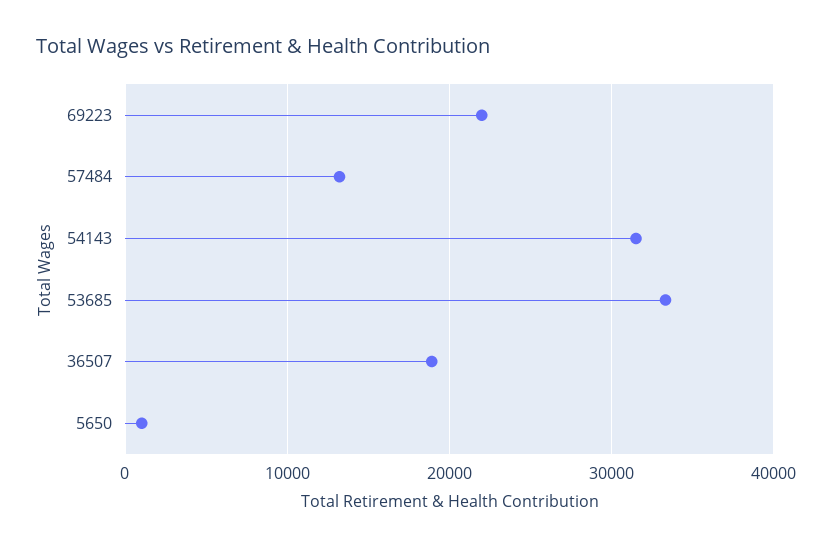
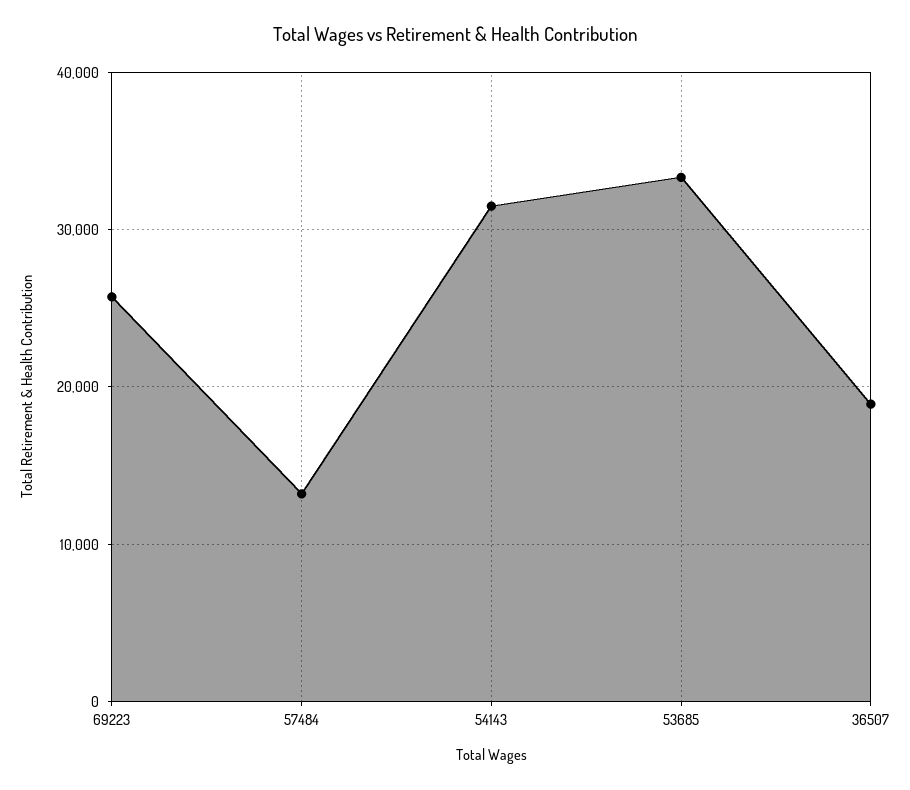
  {
-   "69223": 22000,
+   "69223": 26000,
    "57484": 13000,
    "54143": 31000,
    "53685": 33000,
-   "36507": 19000,
+   "36507": 19000
-   "5650": 1000
  }

